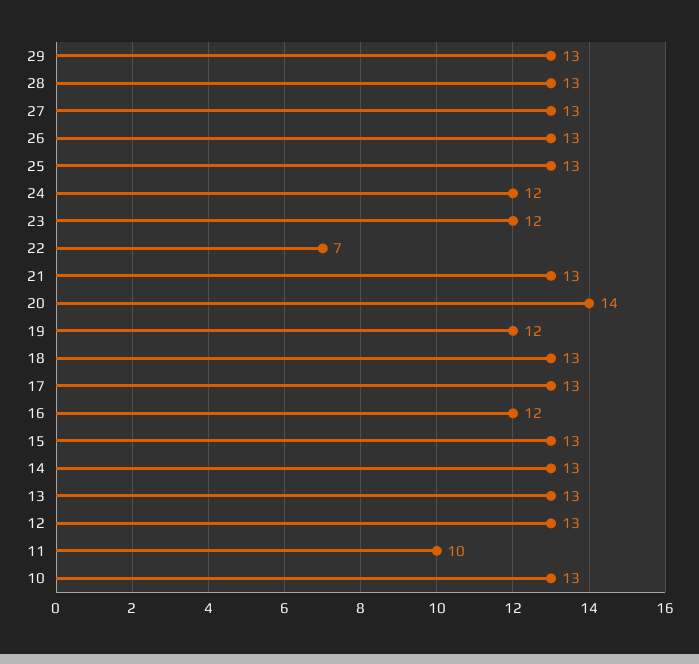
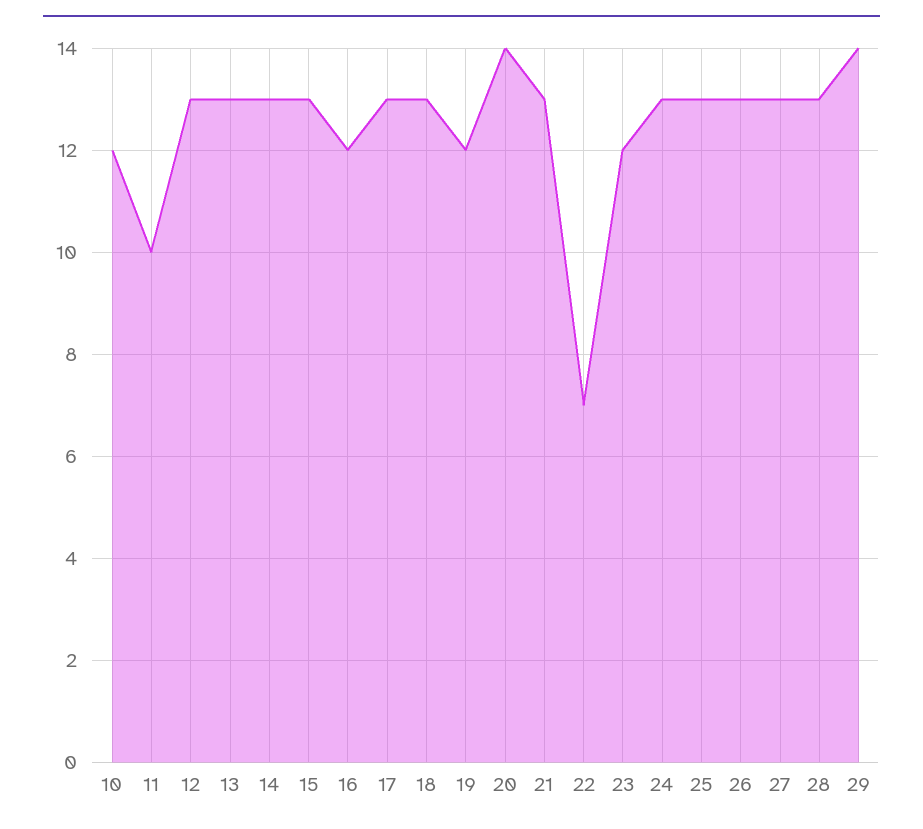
  {
-   "29": 13,
+   "29": 14,
    "28": 13,
    "27": 13,
    "26": 13,
    "25": 13,
-   "24": 12,
+   "24": 13,
    "23": 12,
    "22": 7,
    "21": 13,
    "20": 14,
    "19": 12,
    "18": 13,
    "17": 13,
    "16": 12,
    "15": 13,
    "14": 13,
    "13": 13,
    "12": 13,
    "11": 10,
-   "10": 13
+   "10": 12
  }

